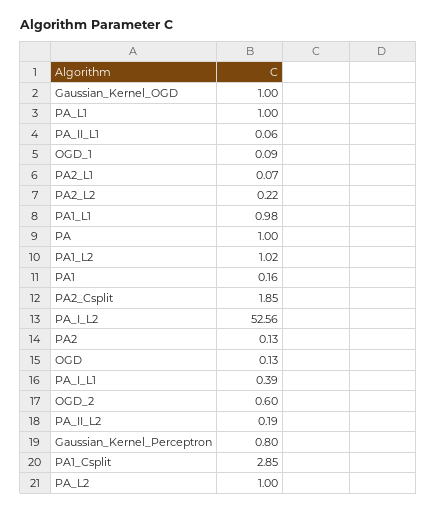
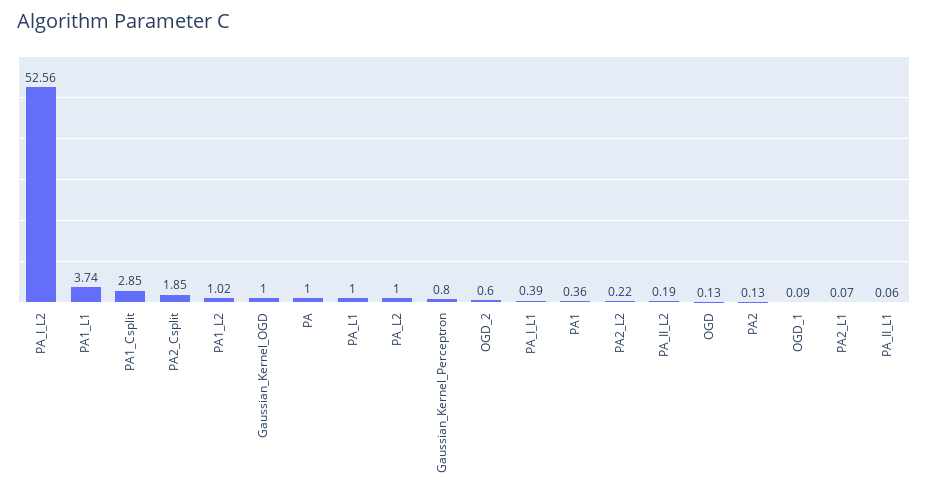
  {
    "Gaussian_Kernel_OGD": 1,
    "PA_L1": 1,
    "PA_II_L1": 0.06,
    "OGD_1": 0.09,
    "PA2_L1": 0.07,
    "PA2_L2": 0.22,
-   "PA1_L1": 0.98,
+   "PA1_L1": 3.74,
    "PA": 1,
    "PA1_L2": 1.02,
-   "PA1": 0.16,
+   "PA1": 0.36,
    "PA2_Csplit": 1.85,
    "PA_I_L2": 52.56,
    "PA2": 0.13,
    "OGD": 0.13,
    "PA_I_L1": 0.39,
    "OGD_2": 0.6,
    "PA_II_L2": 0.19,
    "Gaussian_Kernel_Perceptron": 0.8,
    "PA1_Csplit": 2.85,
    "PA_L2": 1
  }

